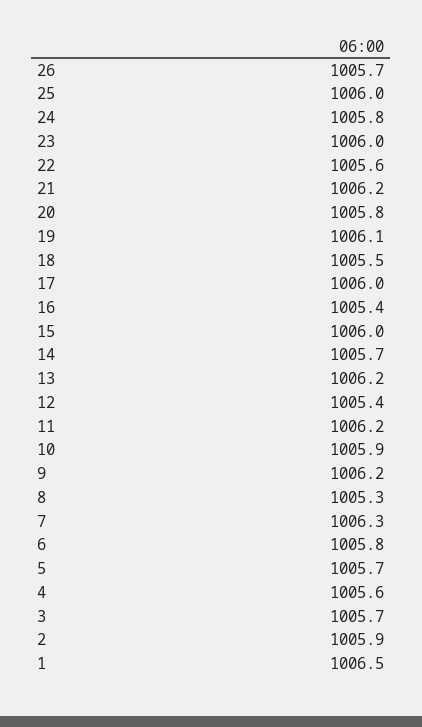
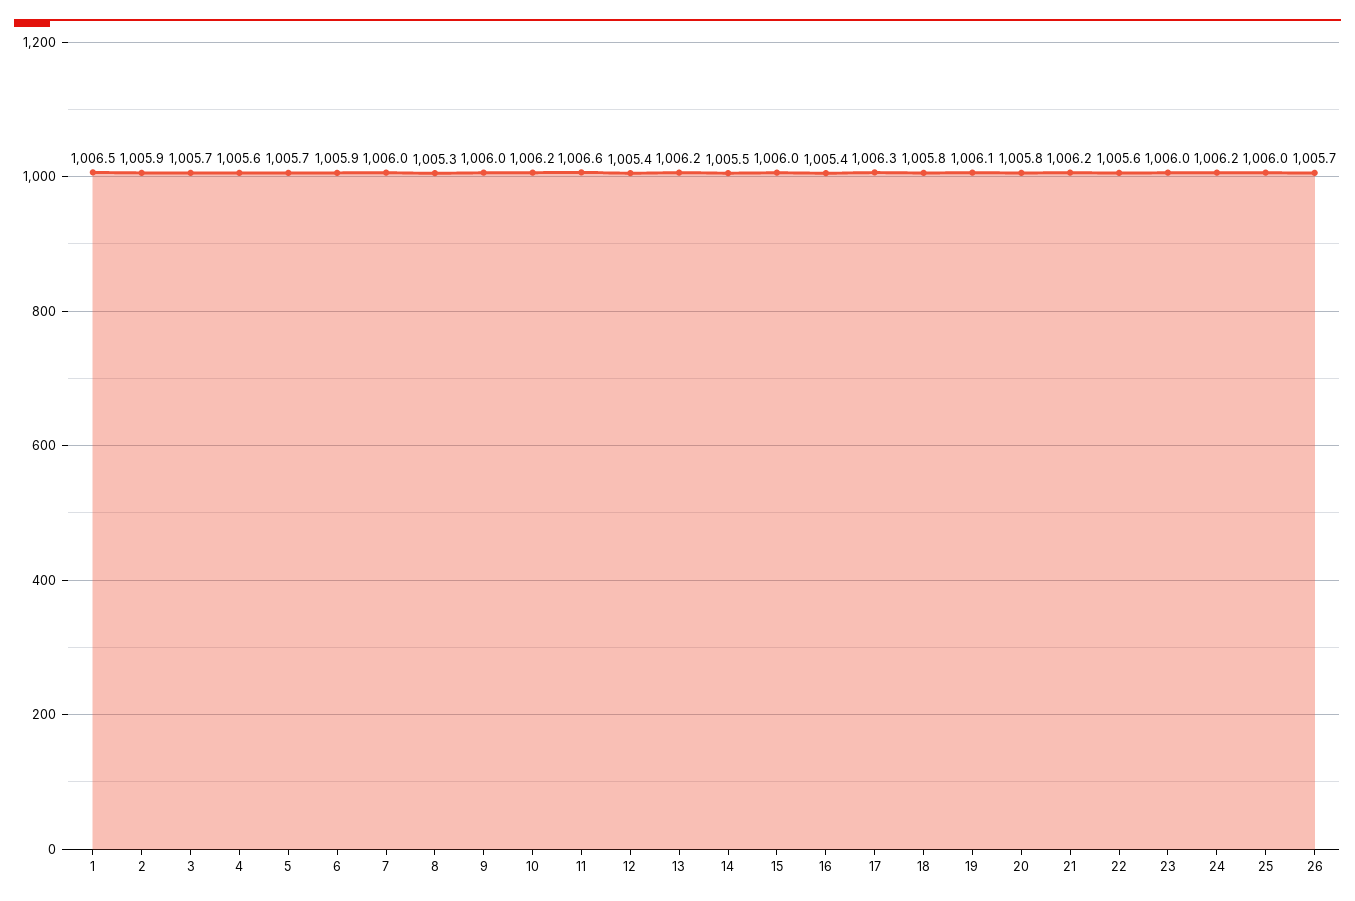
  {
    "26": 1005.7,
    "25": 1006,
-   "24": 1005.8,
+   "24": 1006.2,
    "23": 1006,
    "22": 1005.6,
    "21": 1006.2,
    "20": 1005.8,
    "19": 1006.1,
-   "18": 1005.5,
+   "18": 1005.8,
-   "17": 1006,
+   "17": 1006.3,
    "16": 1005.4,
    "15": 1006,
-   "14": 1005.7,
+   "14": 1005.5,
    "13": 1006.2,
    "12": 1005.4,
-   "11": 1006.2,
+   "11": 1006.6,
-   "10": 1005.9,
+   "10": 1006.2,
-   "9": 1006.2,
+   "9": 1006,
    "8": 1005.3,
-   "7": 1006.3,
+   "7": 1006,
-   "6": 1005.8,
+   "6": 1005.9,
    "5": 1005.7,
    "4": 1005.6,
    "3": 1005.7,
    "2": 1005.9,
    "1": 1006.5
  }

